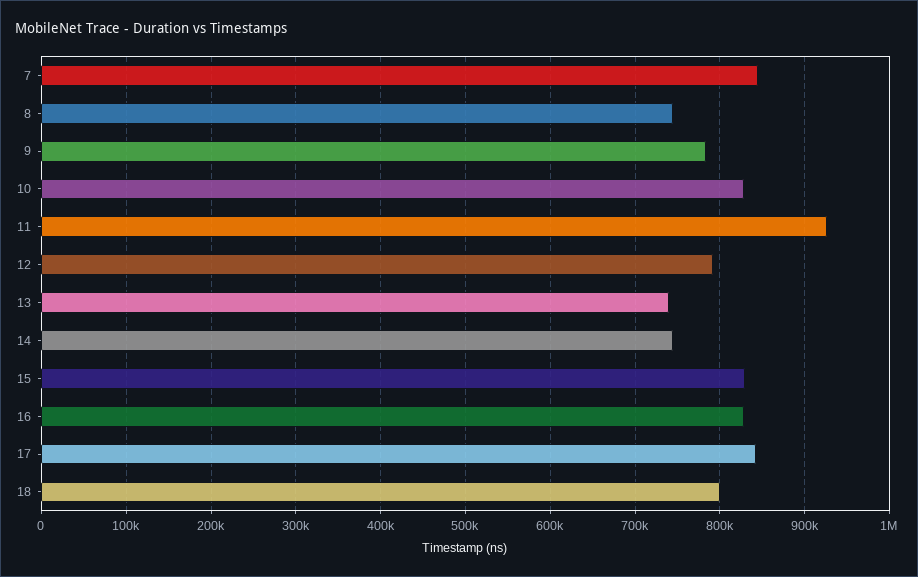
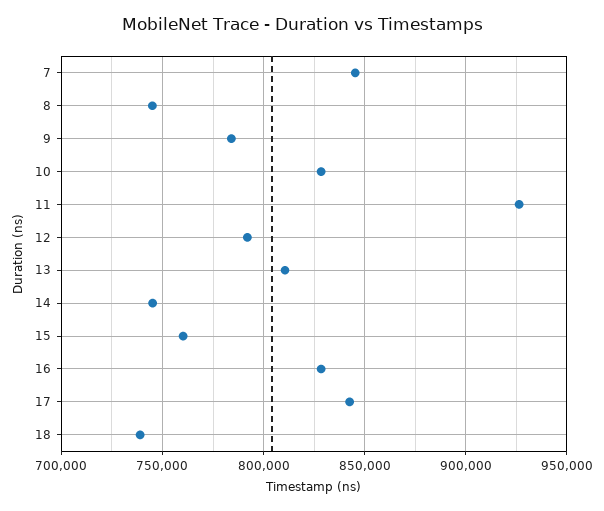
  {
    "7": 845000,
    "8": 745000,
    "9": 785000,
    "10": 830000,
    "11": 925000,
    "12": 790000,
-   "13": 740000,
+   "13": 810000,
    "14": 745000,
-   "15": 830000,
+   "15": 760000,
    "16": 830000,
    "17": 845000,
-   "18": 800000
+   "18": 740000
  }

